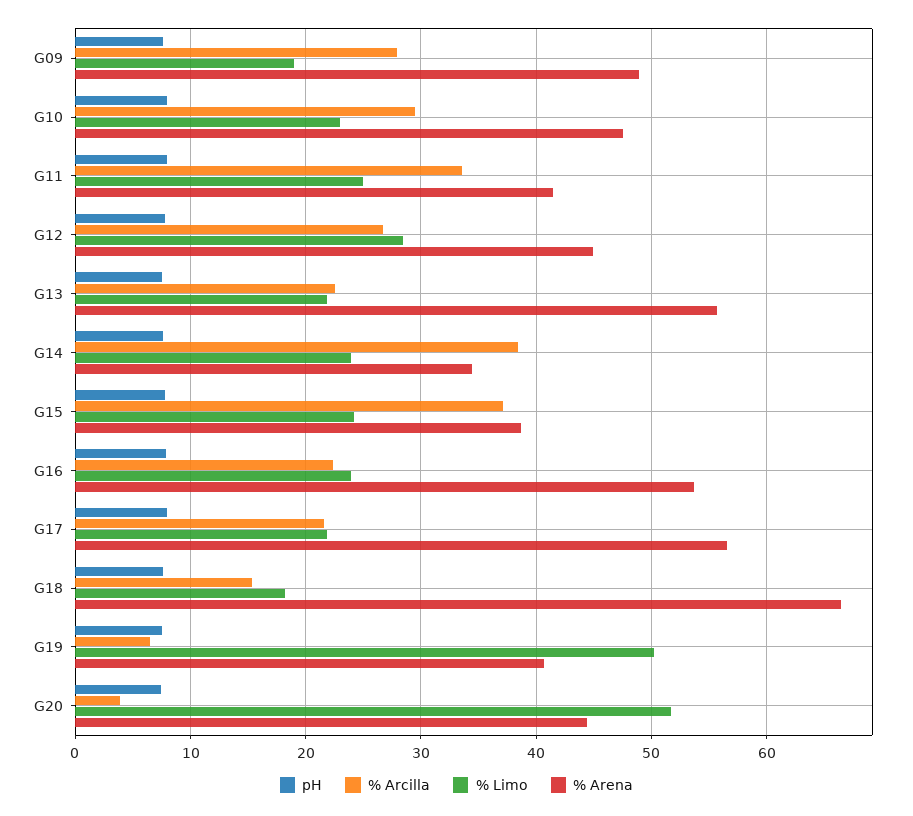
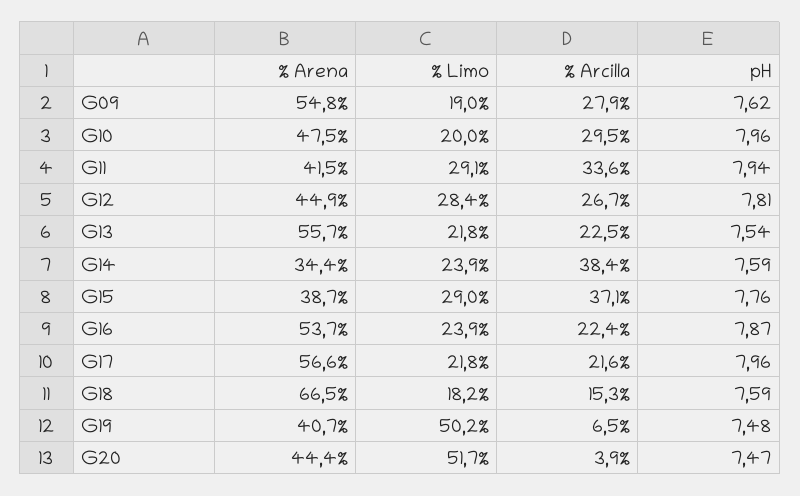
  {
    "pH": {
      "G09": 7.62,
      "G10": 7.96,
      "G11": 7.94,
      "G12": 7.81,
      "G13": 7.54,
      "G14": 7.59,
      "G15": 7.76,
      "G16": 7.87,
      "G17": 7.96,
      "G18": 7.59,
      "G19": 7.48,
      "G20": 7.47
    },
    "% Arcilla": {
      "G09": 27.9,
      "G10": 29.5,
      "G11": 33.6,
      "G12": 26.7,
      "G13": 22.5,
      "G14": 38.4,
      "G15": 37.1,
      "G16": 22.4,
      "G17": 21.6,
      "G18": 15.3,
      "G19": 6.5,
      "G20": 3.9
    },
    "% Limo": {
      "G09": 19,
-     "G10": 23,
+     "G10": 20,
-     "G11": 25,
+     "G11": 29.1,
      "G12": 28.4,
      "G13": 21.8,
      "G14": 23.9,
-     "G15": 24,
+     "G15": 29,
      "G16": 23.9,
      "G17": 21.8,
      "G18": 18.2,
      "G19": 50.2,
      "G20": 51.7
    },
    "% Arena": {
-     "G09": 49,
+     "G09": 54.8,
      "G10": 47.5,
      "G11": 41.5,
      "G12": 44.9,
      "G13": 55.7,
      "G14": 34.4,
      "G15": 38.7,
      "G16": 53.7,
      "G17": 56.6,
      "G18": 66.5,
      "G19": 40.7,
      "G20": 44.4
    }
  }

